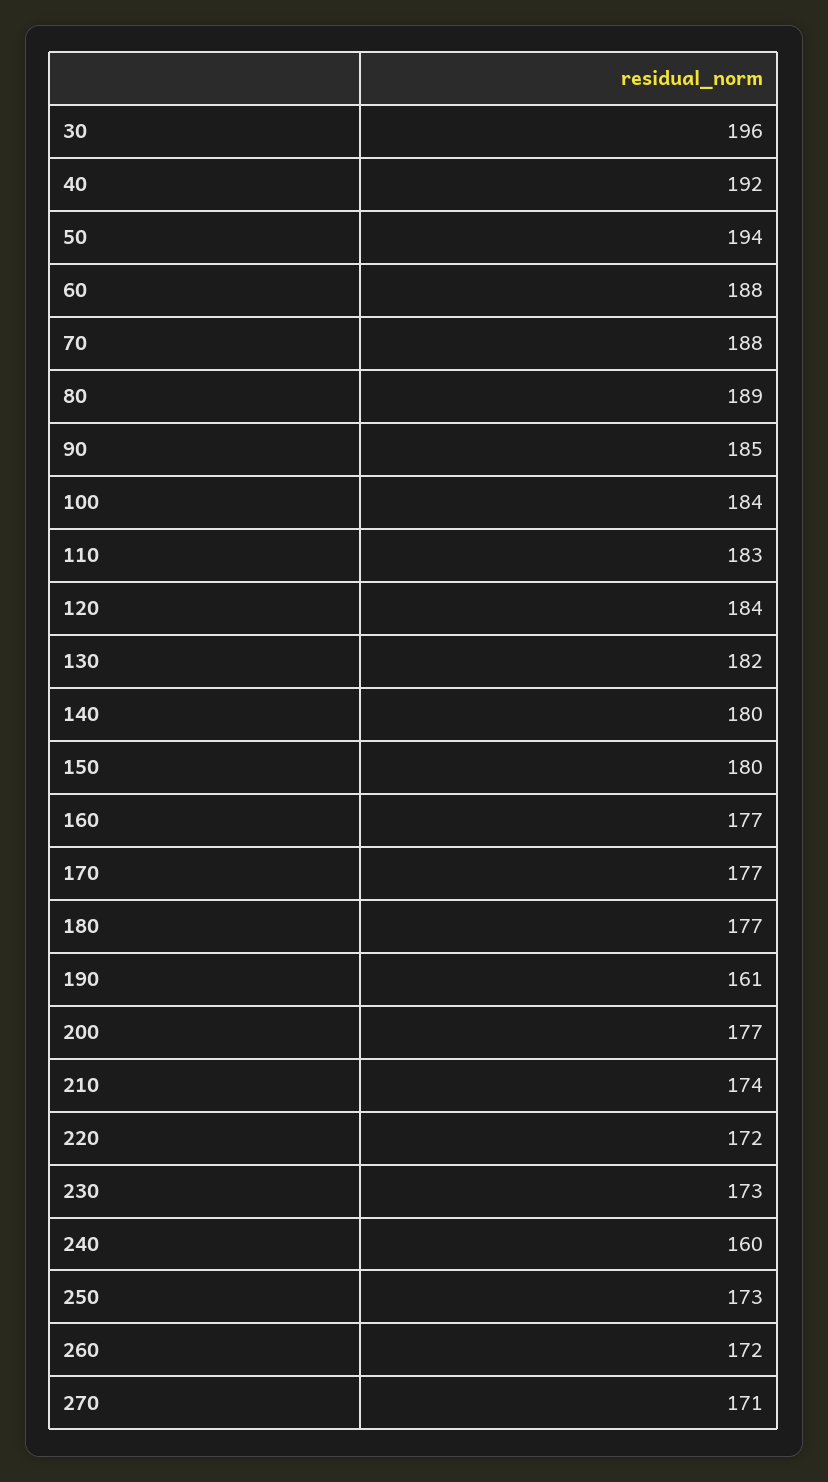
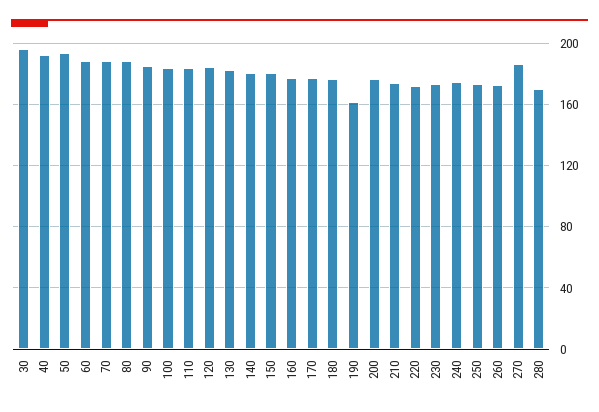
  {
    "30": 196,
    "40": 192,
    "50": 194,
    "60": 188,
    "70": 188,
    "80": 189,
    "90": 185,
    "100": 184,
    "110": 183,
    "120": 184,
    "130": 182,
    "140": 180,
    "150": 180,
    "160": 177,
    "170": 177,
    "180": 177,
    "190": 161,
    "200": 177,
    "210": 174,
    "220": 172,
    "230": 173,
-   "240": 160,
+   "240": 175,
    "250": 173,
    "260": 172,
-   "270": 171
+   "270": 185,
+   "280": 170
  }

